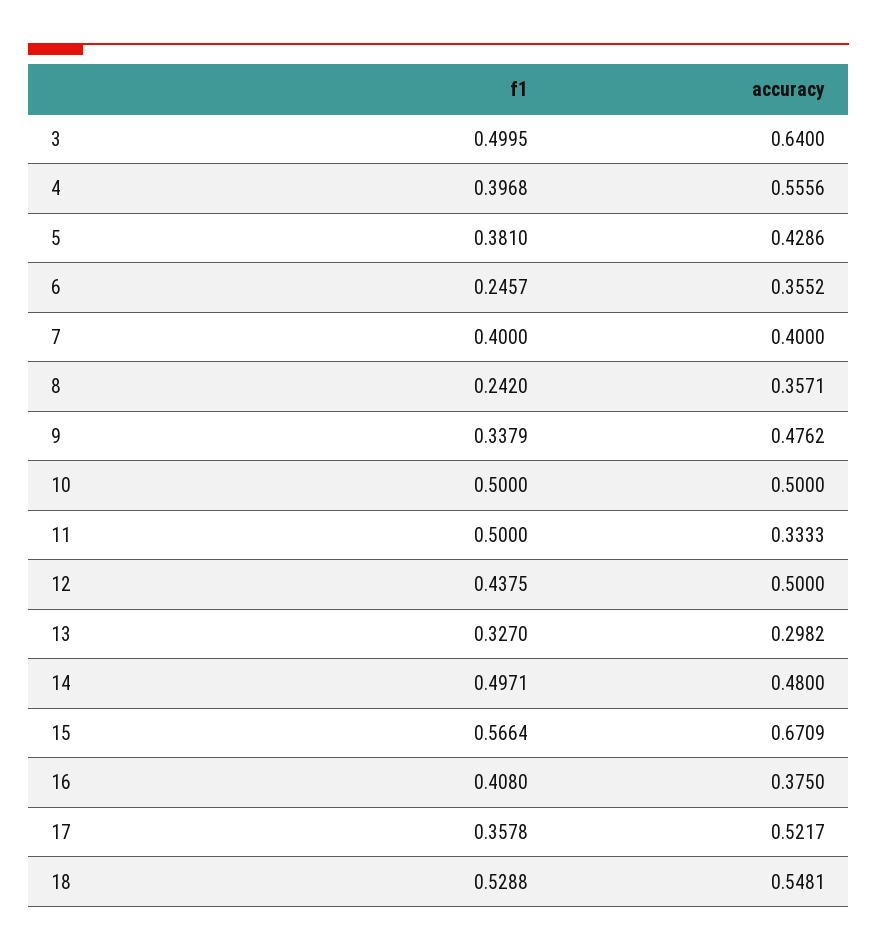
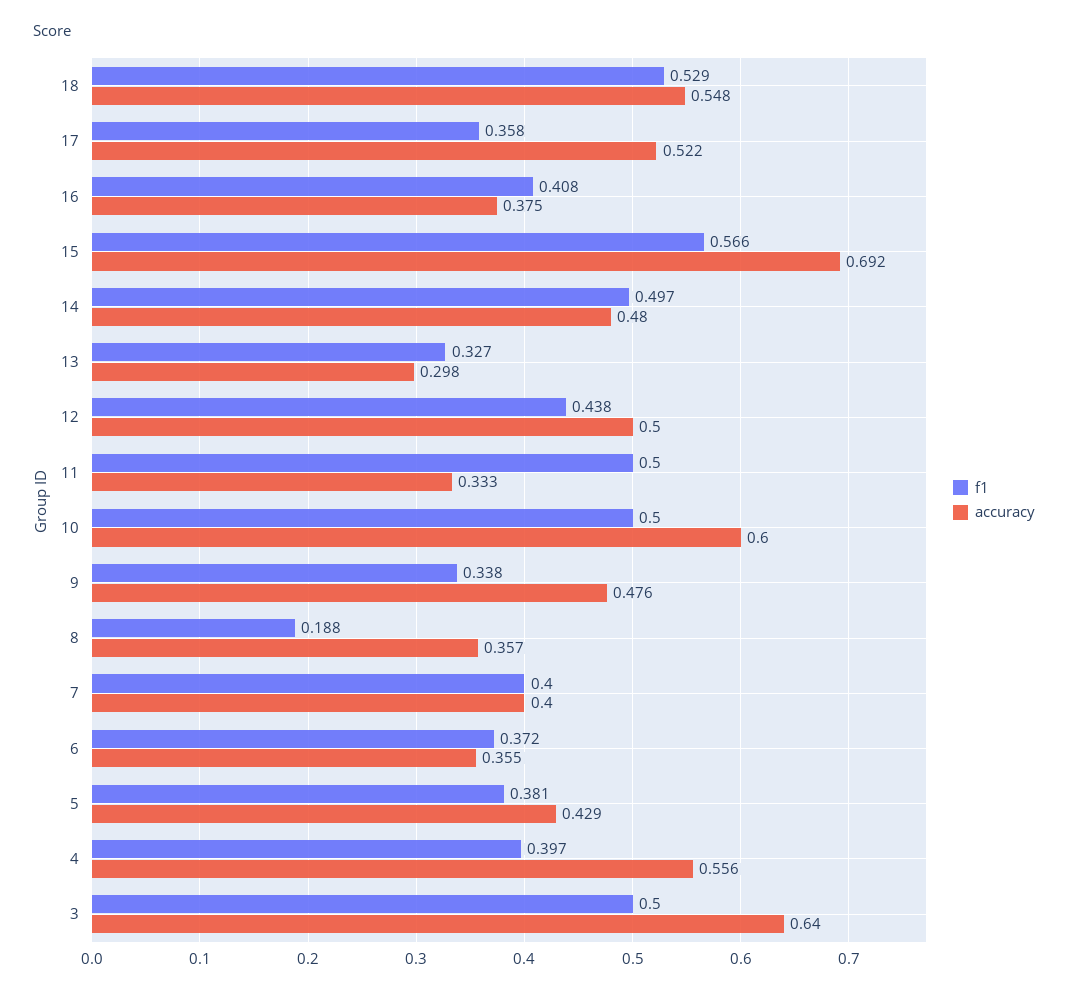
  {
    "f1": {
      "3": 0.4995,
      "4": 0.3968,
      "5": 0.381,
-     "6": 0.2457,
+     "6": 0.372,
      "7": 0.4,
-     "8": 0.242,
+     "8": 0.188,
      "9": 0.3379,
      "10": 0.5,
      "11": 0.5,
      "12": 0.4375,
      "13": 0.327,
      "14": 0.4971,
      "15": 0.5664,
      "16": 0.408,
      "17": 0.3578,
      "18": 0.5288
    },
    "accuracy": {
      "3": 0.64,
      "4": 0.5556,
      "5": 0.4286,
      "6": 0.3552,
      "7": 0.4,
      "8": 0.3571,
      "9": 0.4762,
-     "10": 0.5,
+     "10": 0.6,
      "11": 0.3333,
      "12": 0.5,
      "13": 0.2982,
      "14": 0.48,
-     "15": 0.6709,
+     "15": 0.692,
      "16": 0.375,
      "17": 0.5217,
      "18": 0.5481
    }
  }

